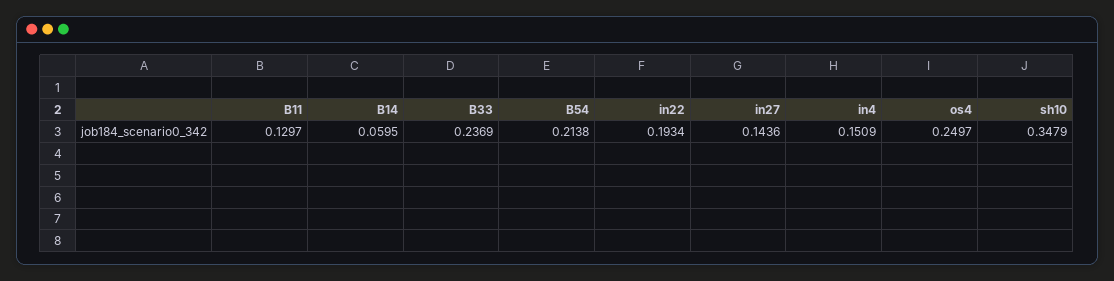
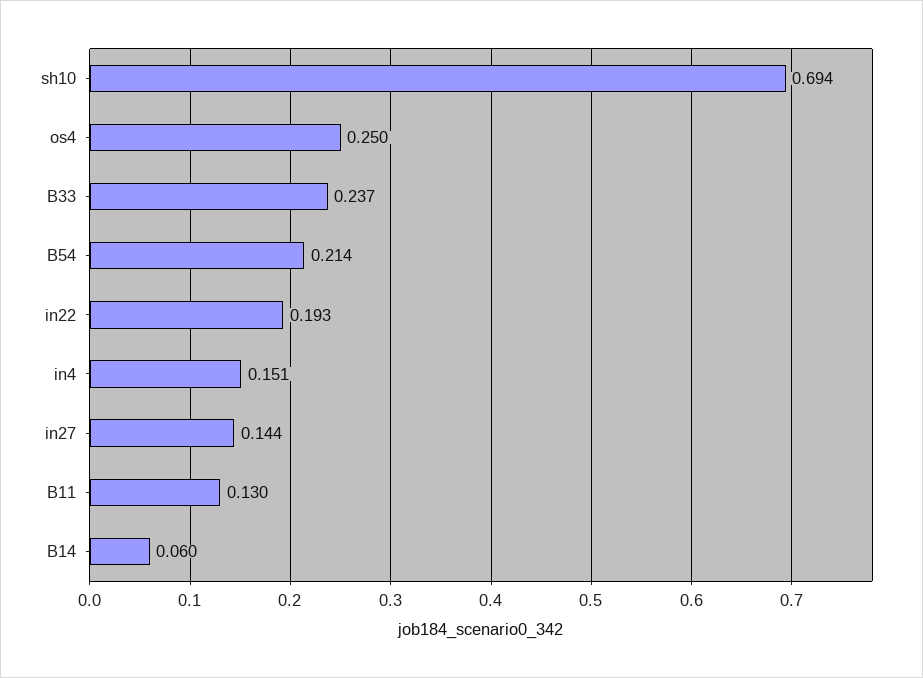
  {
    "B11": 0.1297,
    "B14": 0.0595,
    "B33": 0.2369,
    "B54": 0.2138,
    "in22": 0.1934,
    "in27": 0.1436,
    "in4": 0.1509,
    "os4": 0.2497,
-   "sh10": 0.3479
+   "sh10": 0.694
  }

